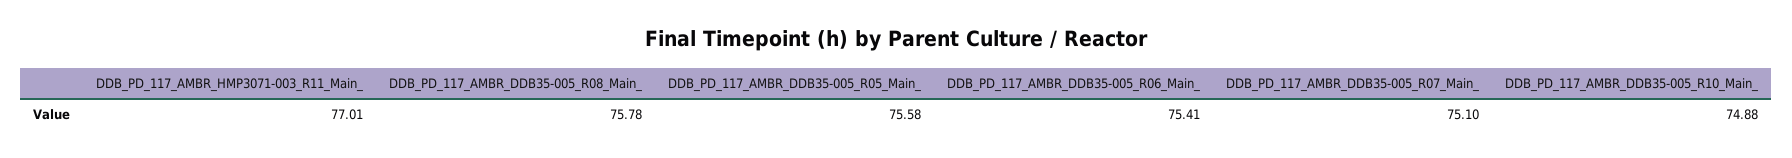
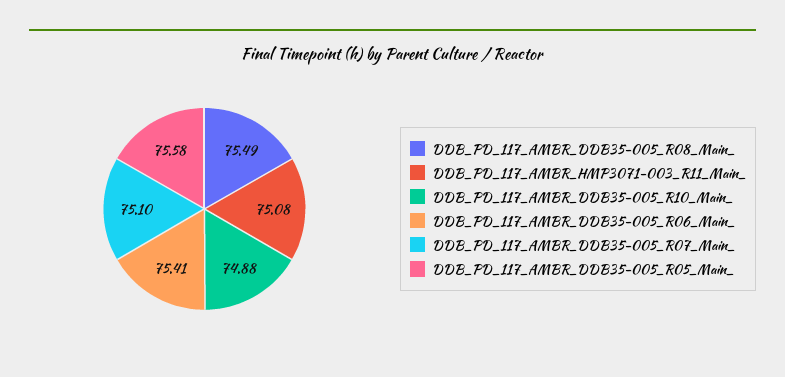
  {
-   "DDB_PD_117_AMBR_HMP3071-003_R11_Main_": 77.01,
+   "DDB_PD_117_AMBR_HMP3071-003_R11_Main_": 75.08,
-   "DDB_PD_117_AMBR_DDB35-005_R08_Main_": 75.78,
+   "DDB_PD_117_AMBR_DDB35-005_R08_Main_": 75.49,
    "DDB_PD_117_AMBR_DDB35-005_R05_Main_": 75.58,
    "DDB_PD_117_AMBR_DDB35-005_R06_Main_": 75.41,
    "DDB_PD_117_AMBR_DDB35-005_R07_Main_": 75.1,
    "DDB_PD_117_AMBR_DDB35-005_R10_Main_": 74.88
  }

